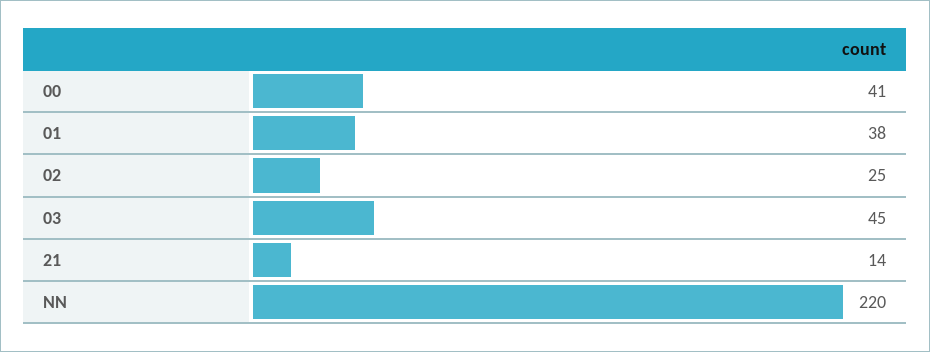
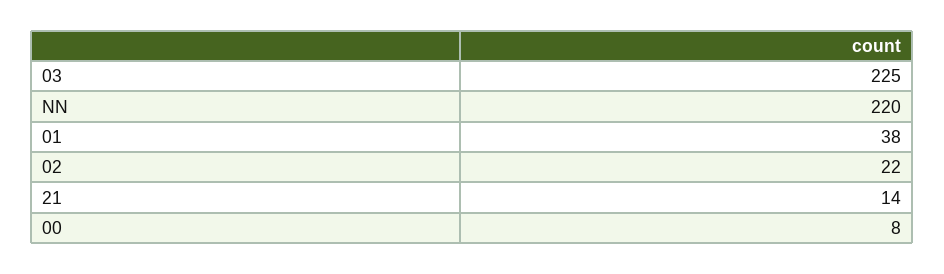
  {
-   "00": 41,
+   "00": 8,
    "01": 38,
-   "02": 25,
+   "02": 22,
-   "03": 45,
+   "03": 225,
    "21": 14,
    "NN": 220
  }

